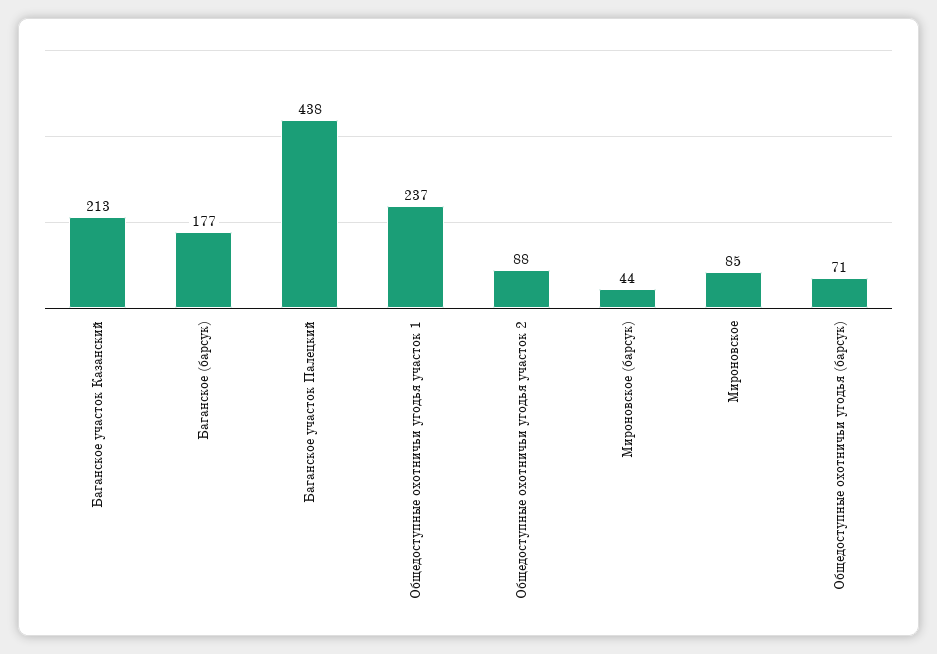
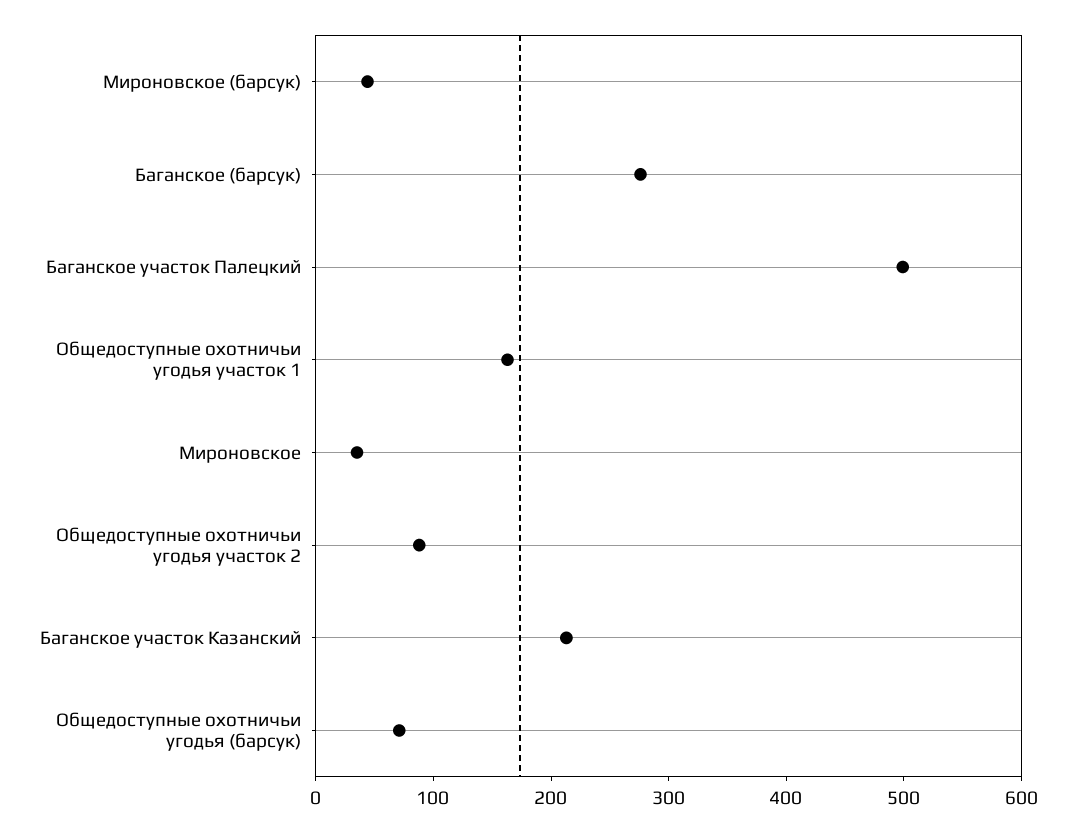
  {
    "Баганское участок Казанский": 213,
-   "Баганское (барсук)": 177,
+   "Баганское (барсук)": 280,
-   "Баганское участок Палецкий": 438,
+   "Баганское участок Палецкий": 500,
-   "Общедоступные охотничьи угодья участок 1": 237,
+   "Общедоступные охотничьи угодья участок 1": 160,
    "Общедоступные охотничьи угодья участок 2": 88,
    "Мироновское (барсук)": 44,
-   "Мироновское": 85,
+   "Мироновское": 40,
    "Общедоступные охотничьи угодья (барсук)": 71
  }

